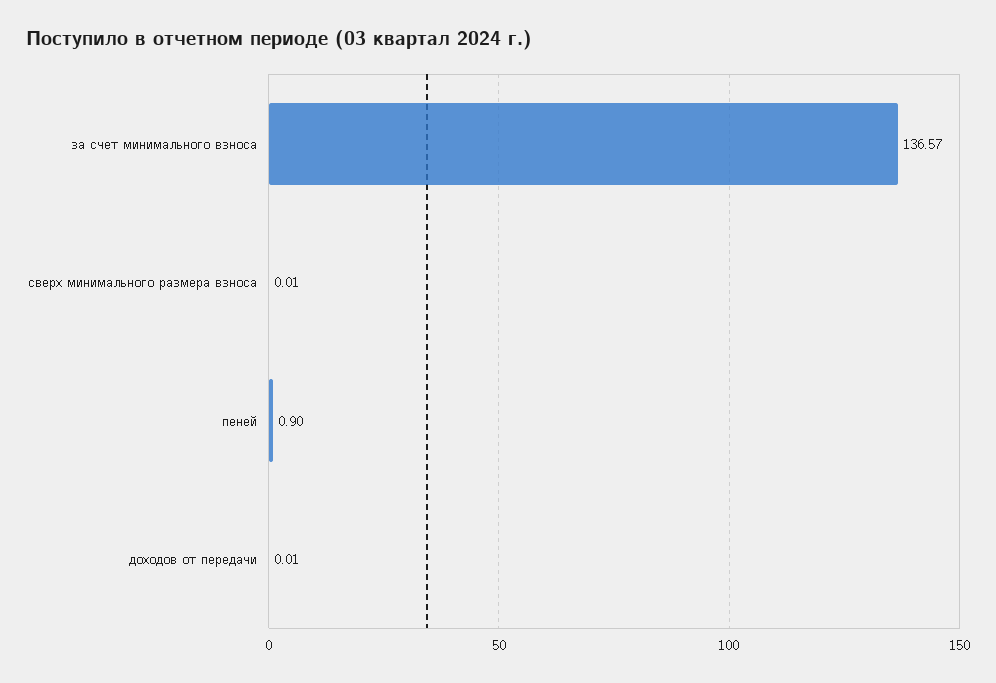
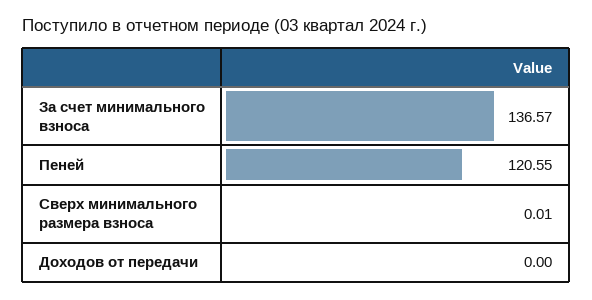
  {
    "за счет минимального взноса": 136.57,
    "сверх минимального размера взноса": 0.01,
-   "пеней": 0.9,
+   "пеней": 120.55,
-   "доходов от передачи": 0.01
+   "доходов от передачи": 0
  }

